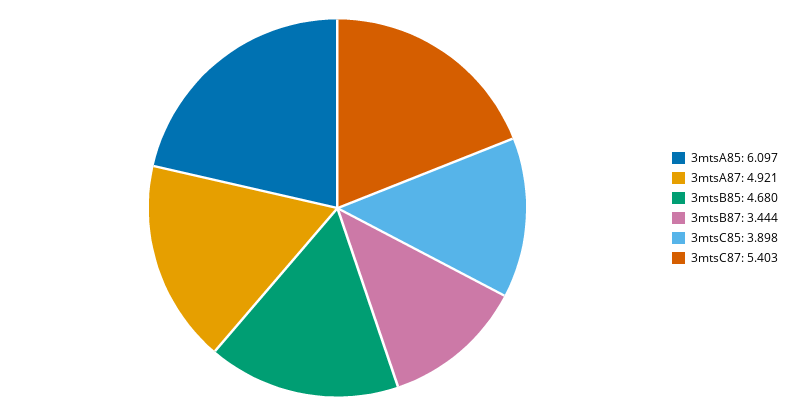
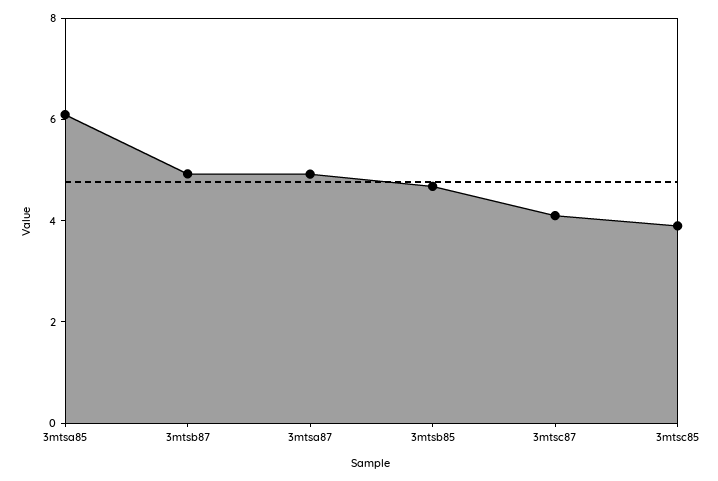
  {
    "3mtsA85": 6.097,
    "3mtsA87": 4.921,
    "3mtsB85": 4.68,
-   "3mtsB87": 3.444,
+   "3mtsB87": 5,
    "3mtsC85": 3.898,
-   "3mtsC87": 5.403
+   "3mtsC87": 4
  }

